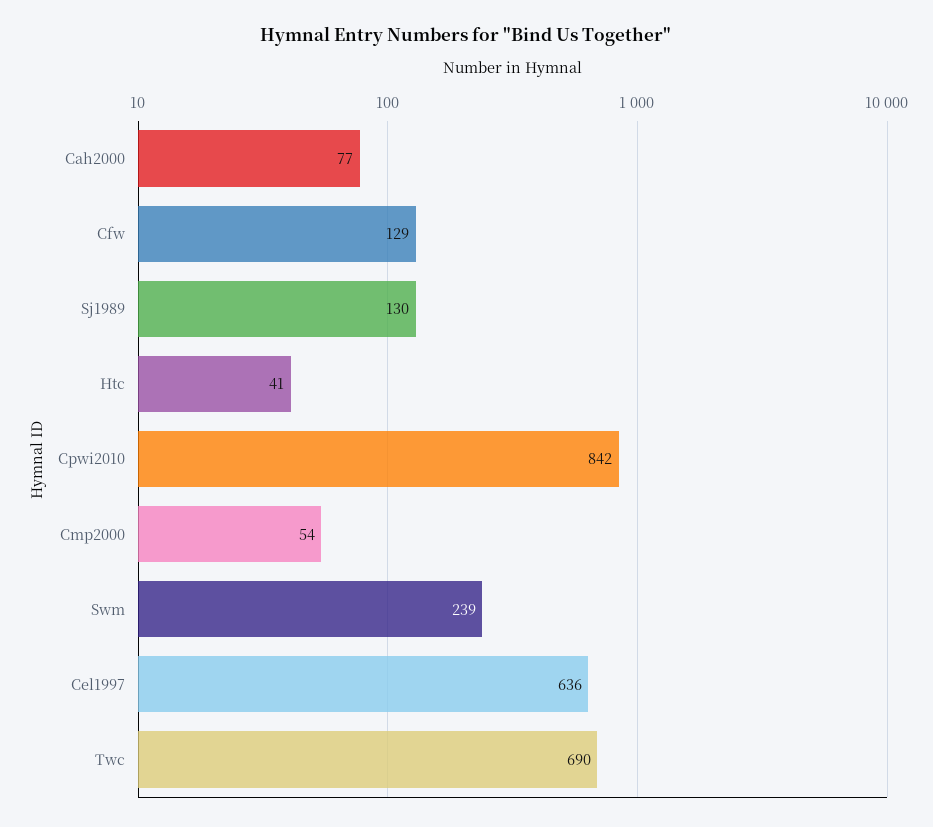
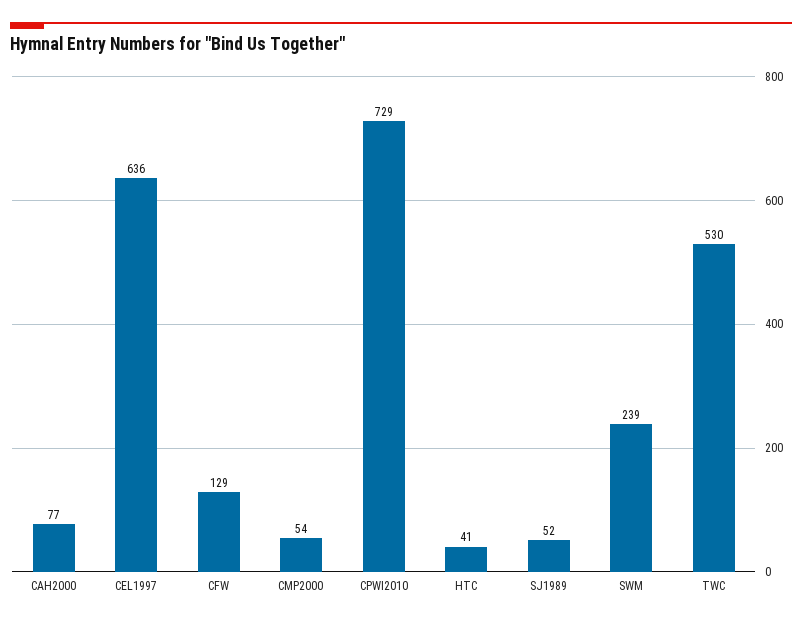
  {
    "Cah2000": 77,
    "Cfw": 129,
-   "Sj1989": 130,
+   "Sj1989": 52,
    "Htc": 41,
-   "Cpwi2010": 842,
+   "Cpwi2010": 729,
    "Cmp2000": 54,
    "Swm": 239,
    "Cel1997": 636,
-   "Twc": 690
+   "Twc": 530
  }

